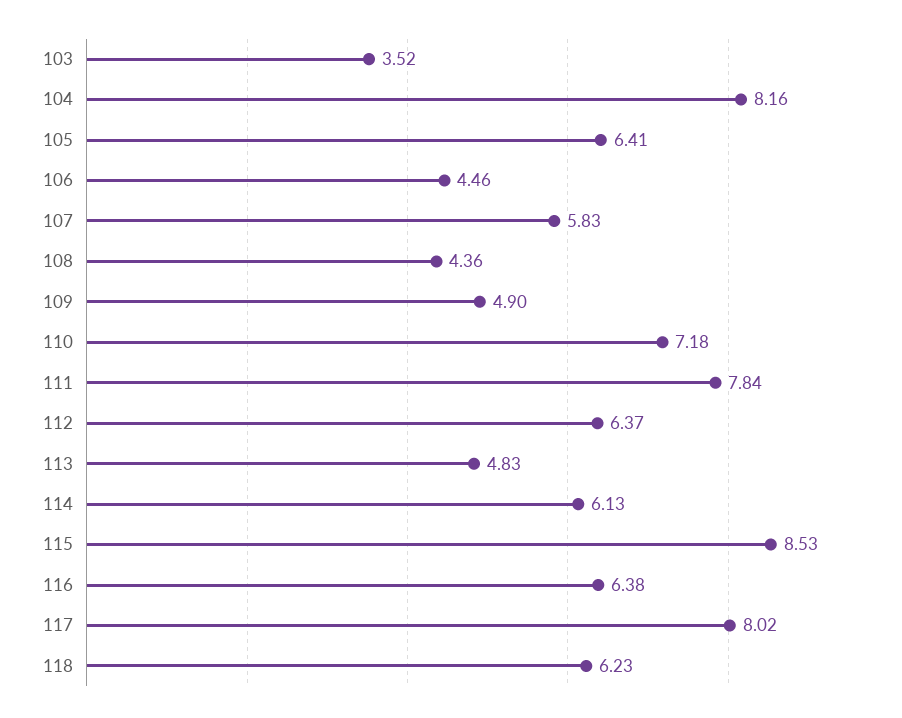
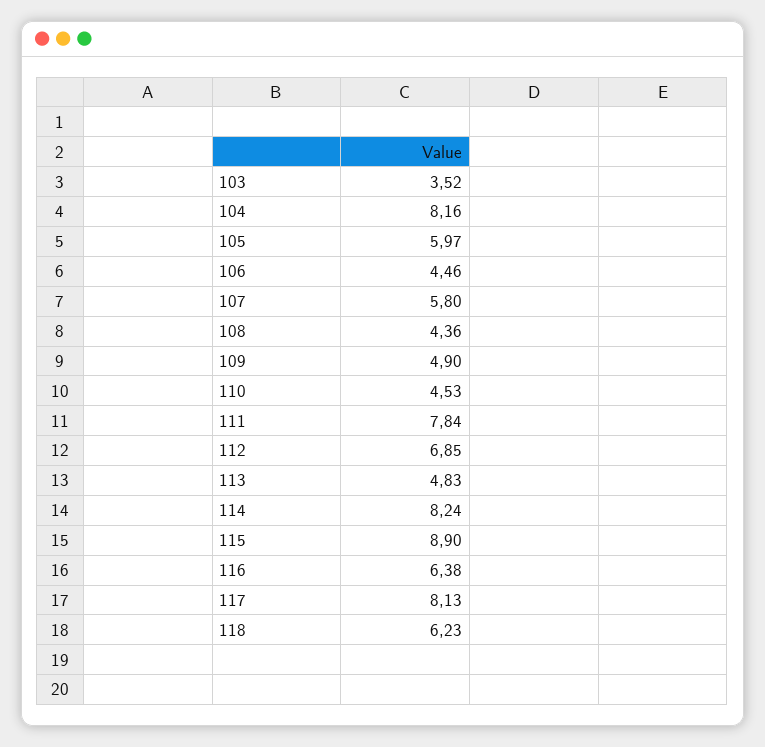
  {
    "103": 3.52,
    "104": 8.16,
-   "105": 6.41,
+   "105": 5.97,
    "106": 4.46,
-   "107": 5.83,
+   "107": 5.8,
    "108": 4.36,
    "109": 4.9,
-   "110": 7.18,
+   "110": 4.53,
    "111": 7.84,
-   "112": 6.37,
+   "112": 6.85,
    "113": 4.83,
-   "114": 6.13,
+   "114": 8.24,
-   "115": 8.53,
+   "115": 8.9,
    "116": 6.38,
-   "117": 8.02,
+   "117": 8.13,
    "118": 6.23
  }

